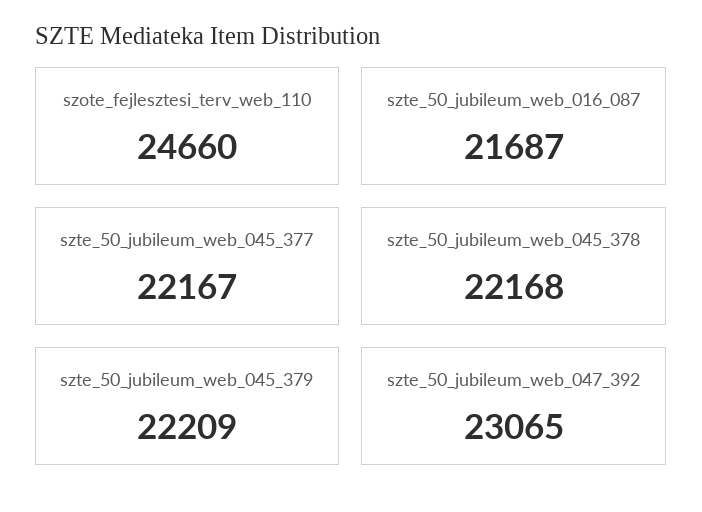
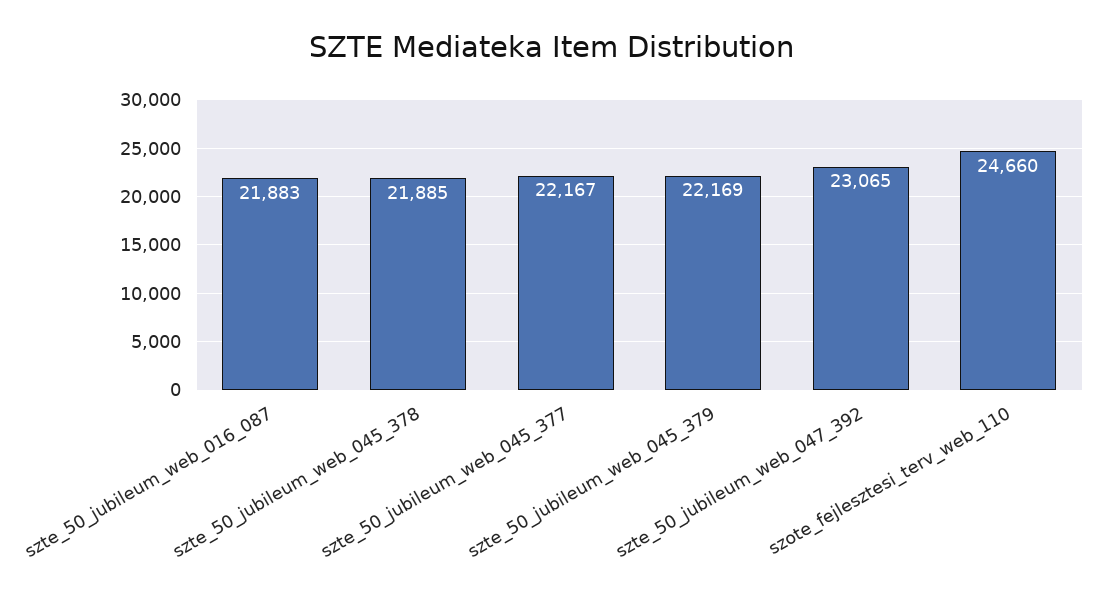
  {
    "szote_fejlesztesi_terv_web_110": 24660,
-   "szte_50_jubileum_web_016_087": 21687,
+   "szte_50_jubileum_web_016_087": 21883,
    "szte_50_jubileum_web_045_377": 22167,
-   "szte_50_jubileum_web_045_378": 22168,
+   "szte_50_jubileum_web_045_378": 21885,
-   "szte_50_jubileum_web_045_379": 22209,
+   "szte_50_jubileum_web_045_379": 22169,
    "szte_50_jubileum_web_047_392": 23065
  }

